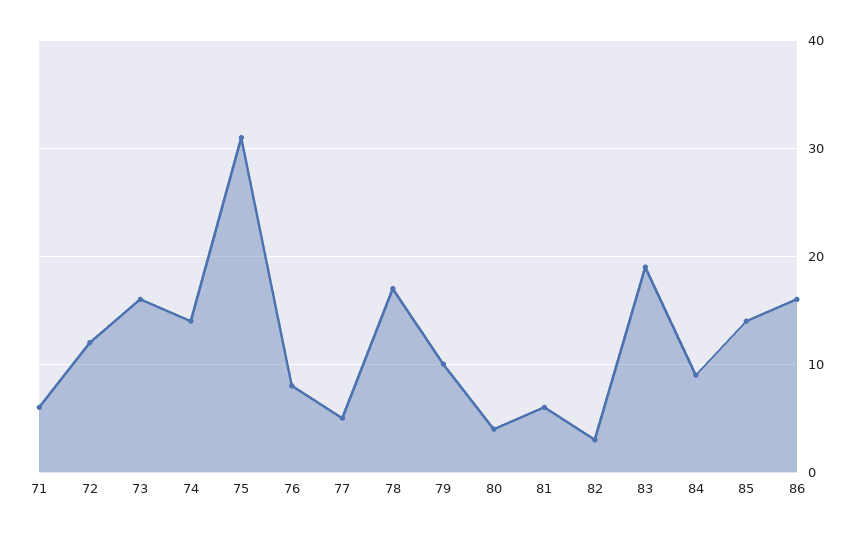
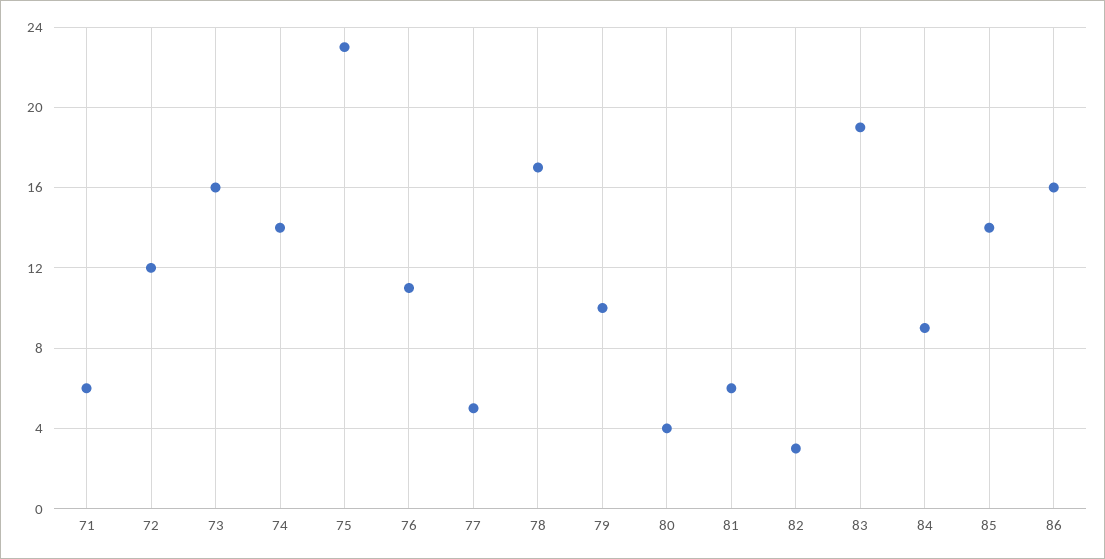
  {
    "71": 6,
    "72": 12,
    "73": 16,
    "74": 14,
-   "75": 31,
+   "75": 23,
-   "76": 8,
+   "76": 11,
    "77": 5,
    "78": 17,
    "79": 10,
    "80": 4,
    "81": 6,
    "82": 3,
    "83": 19,
    "84": 9,
    "85": 14,
    "86": 16
  }

